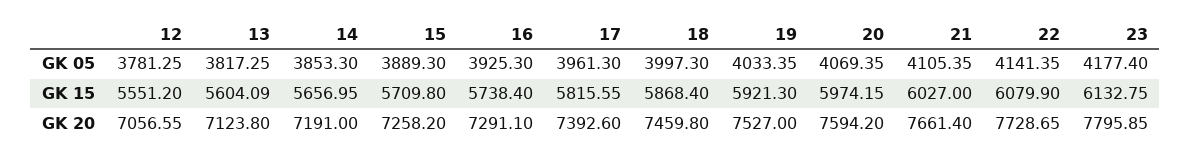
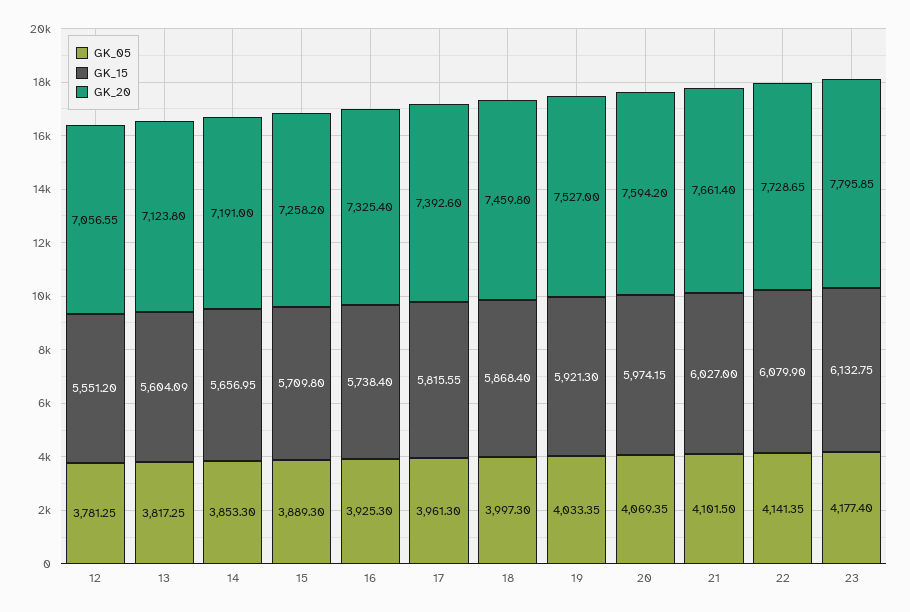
  {
    "GK 05": {
      "12": 3781.25,
      "13": 3817.25,
      "14": 3853.3,
      "15": 3889.3,
      "16": 3925.3,
      "17": 3961.3,
      "18": 3997.3,
      "19": 4033.35,
      "20": 4069.35,
-     "21": 4105.35,
+     "21": 4101.5,
      "22": 4141.35,
      "23": 4177.4
    },
    "GK 15": {
      "12": 5551.2,
      "13": 5604.09,
      "14": 5656.95,
      "15": 5709.8,
      "16": 5738.4,
      "17": 5815.55,
      "18": 5868.4,
      "19": 5921.3,
      "20": 5974.15,
      "21": 6027,
      "22": 6079.9,
      "23": 6132.75
    },
    "GK 20": {
      "12": 7056.55,
      "13": 7123.8,
      "14": 7191,
      "15": 7258.2,
-     "16": 7291.1,
+     "16": 7325.4,
      "17": 7392.6,
      "18": 7459.8,
      "19": 7527,
      "20": 7594.2,
      "21": 7661.4,
      "22": 7728.65,
      "23": 7795.85
    }
  }

